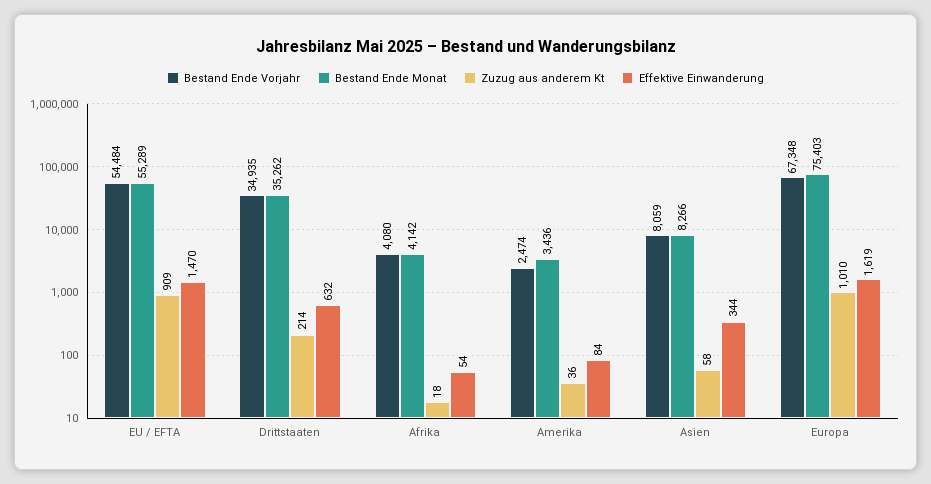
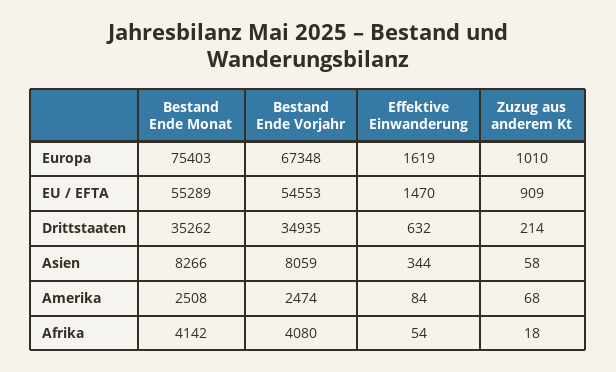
  {
    "Bestand Ende Vorjahr": {
-     "EU / EFTA": 54484,
+     "EU / EFTA": 54553,
      "Drittstaaten": 34935,
      "Afrika": 4080,
      "Amerika": 2474,
      "Asien": 8059,
      "Europa": 67348
    },
    "Bestand Ende Monat": {
      "EU / EFTA": 55289,
      "Drittstaaten": 35262,
      "Afrika": 4142,
-     "Amerika": 3436,
+     "Amerika": 2508,
      "Asien": 8266,
      "Europa": 75403
    },
    "Zuzug aus anderem Kt": {
      "EU / EFTA": 909,
      "Drittstaaten": 214,
      "Afrika": 18,
-     "Amerika": 36,
+     "Amerika": 68,
      "Asien": 58,
      "Europa": 1010
    },
    "Effektive Einwanderung": {
      "EU / EFTA": 1470,
      "Drittstaaten": 632,
      "Afrika": 54,
      "Amerika": 84,
      "Asien": 344,
      "Europa": 1619
    }
  }

